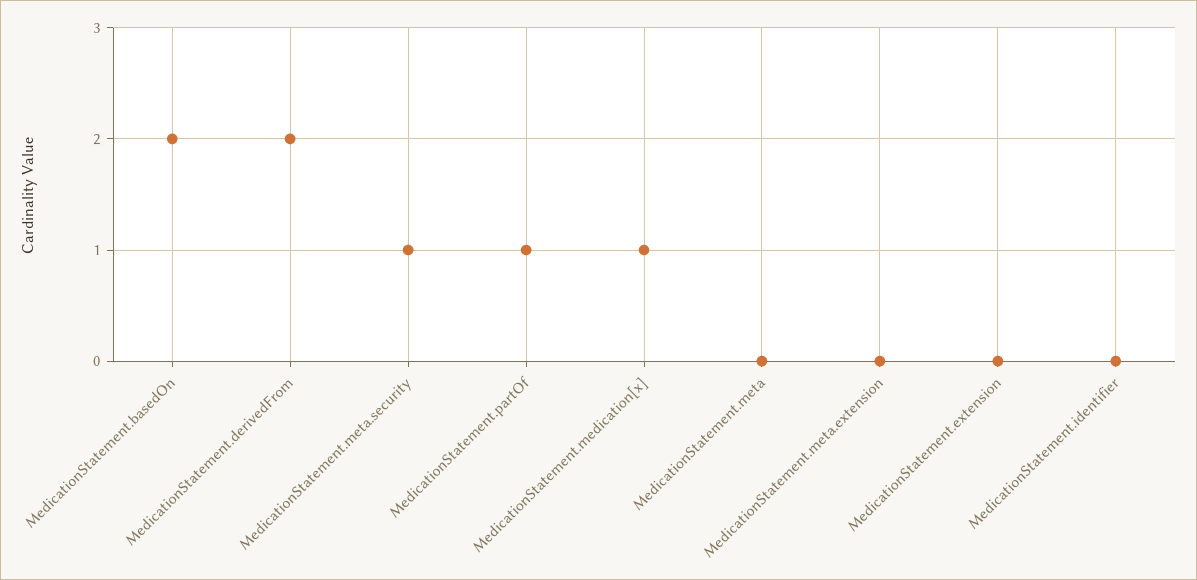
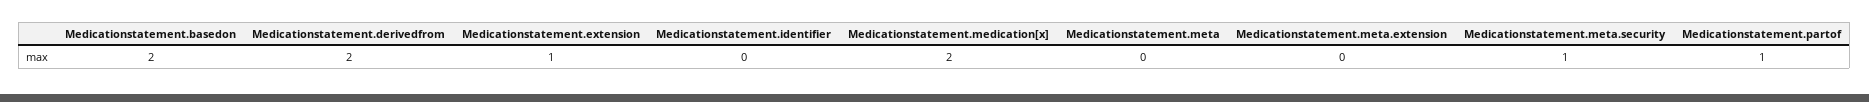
  {
    "MedicationStatement.basedOn": 2,
    "MedicationStatement.derivedFrom": 2,
    "MedicationStatement.meta.security": 1,
    "MedicationStatement.partOf": 1,
-   "MedicationStatement.medication[x]": 1,
+   "MedicationStatement.medication[x]": 2,
    "MedicationStatement.meta": 0,
    "MedicationStatement.meta.extension": 0,
-   "MedicationStatement.extension": 0,
+   "MedicationStatement.extension": 1,
    "MedicationStatement.identifier": 0
  }

